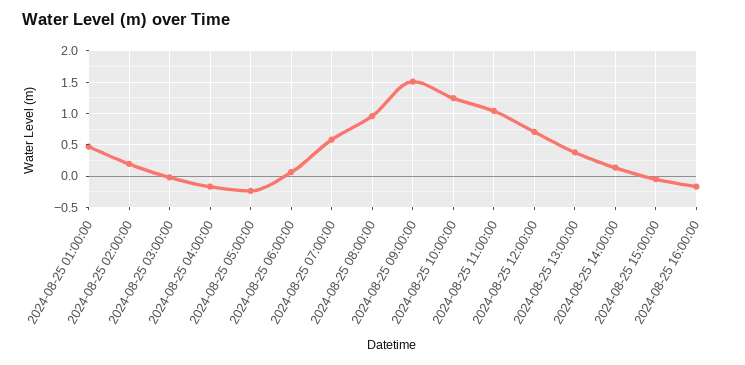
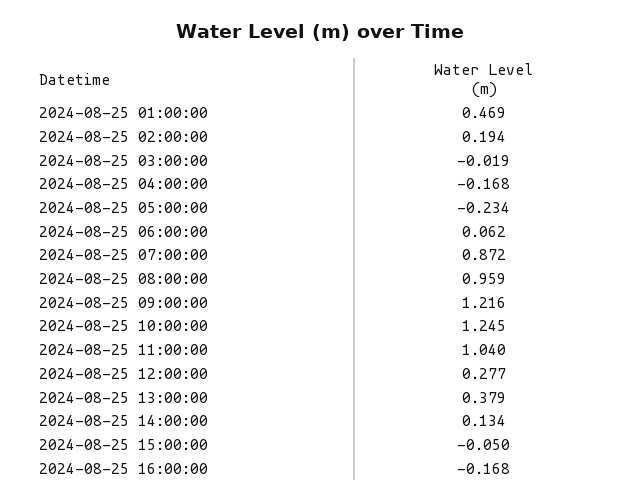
  {
    "2024-08-25 01:00:00": 0.469,
    "2024-08-25 02:00:00": 0.194,
    "2024-08-25 03:00:00": -0.019,
    "2024-08-25 04:00:00": -0.168,
    "2024-08-25 05:00:00": -0.234,
    "2024-08-25 06:00:00": 0.062,
-   "2024-08-25 07:00:00": 0.6,
+   "2024-08-25 07:00:00": 0.872,
    "2024-08-25 08:00:00": 0.959,
-   "2024-08-25 09:00:00": 1.5,
+   "2024-08-25 09:00:00": 1.216,
    "2024-08-25 10:00:00": 1.245,
    "2024-08-25 11:00:00": 1.04,
-   "2024-08-25 12:00:00": 0.7,
+   "2024-08-25 12:00:00": 0.277,
    "2024-08-25 13:00:00": 0.379,
    "2024-08-25 14:00:00": 0.134,
    "2024-08-25 15:00:00": -0.05,
    "2024-08-25 16:00:00": -0.168
  }

